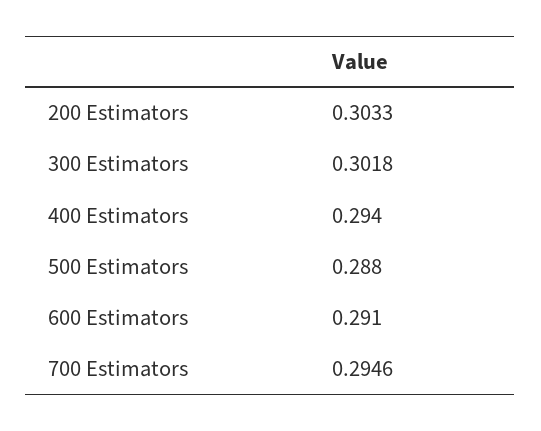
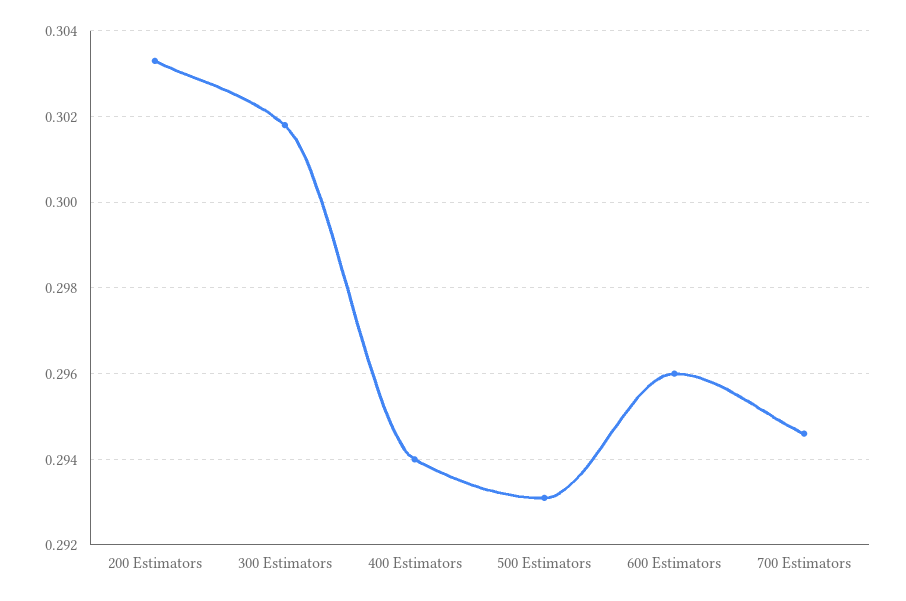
  {
    "200 Estimators": 0.3033,
    "300 Estimators": 0.3018,
    "400 Estimators": 0.294,
-   "500 Estimators": 0.288,
+   "500 Estimators": 0.293,
-   "600 Estimators": 0.291,
+   "600 Estimators": 0.296,
    "700 Estimators": 0.2946
  }

